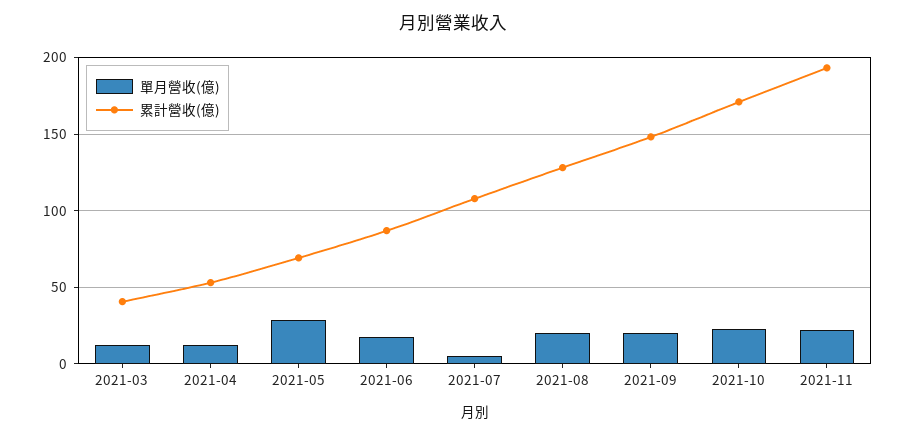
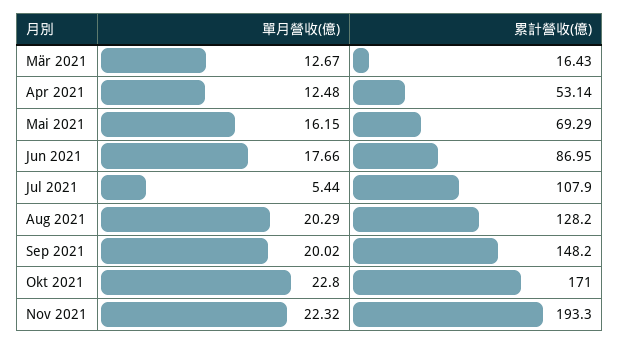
  {
    "單月營收(億)": {
      "2021-03": 12.67,
      "2021-04": 12.48,
-     "2021-05": 30,
+     "2021-05": 16.15,
      "2021-06": 17.66,
      "2021-07": 5.44,
      "2021-08": 20.29,
      "2021-09": 20.02,
      "2021-10": 22.8,
      "2021-11": 22.32
    },
    "累計營收(億)": {
-     "2021-03": 40,
+     "2021-03": 16.43,
      "2021-04": 53.14,
      "2021-05": 69.29,
      "2021-06": 86.95,
      "2021-07": 107.9,
      "2021-08": 128.2,
      "2021-09": 148.2,
      "2021-10": 171,
      "2021-11": 193.3
    }
  }

